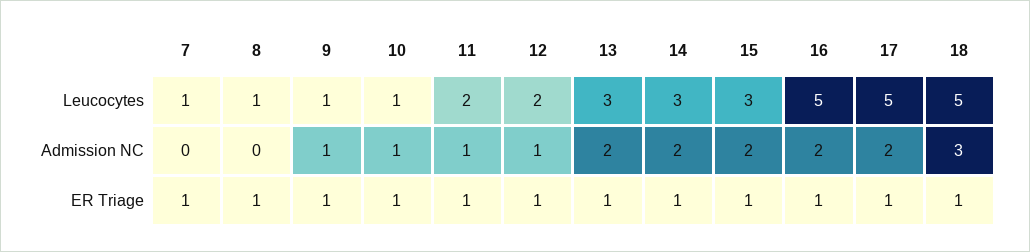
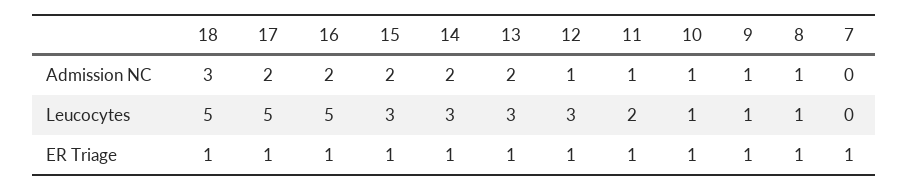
  {
    "7": {
-     "Leucocytes": 1,
+     "Leucocytes": 0,
      "Admission NC": 0,
      "ER Triage": 1
    },
    "8": {
      "Leucocytes": 1,
-     "Admission NC": 0,
+     "Admission NC": 1,
      "ER Triage": 1
    },
    "9": {
      "Leucocytes": 1,
      "Admission NC": 1,
      "ER Triage": 1
    },
    "10": {
      "Leucocytes": 1,
      "Admission NC": 1,
      "ER Triage": 1
    },
    "11": {
      "Leucocytes": 2,
      "Admission NC": 1,
      "ER Triage": 1
    },
    "12": {
-     "Leucocytes": 2,
+     "Leucocytes": 3,
      "Admission NC": 1,
      "ER Triage": 1
    },
    "13": {
      "Leucocytes": 3,
      "Admission NC": 2,
      "ER Triage": 1
    },
    "14": {
      "Leucocytes": 3,
      "Admission NC": 2,
      "ER Triage": 1
    },
    "15": {
      "Leucocytes": 3,
      "Admission NC": 2,
      "ER Triage": 1
    },
    "16": {
      "Leucocytes": 5,
      "Admission NC": 2,
      "ER Triage": 1
    },
    "17": {
      "Leucocytes": 5,
      "Admission NC": 2,
      "ER Triage": 1
    },
    "18": {
      "Leucocytes": 5,
      "Admission NC": 3,
      "ER Triage": 1
    }
  }

